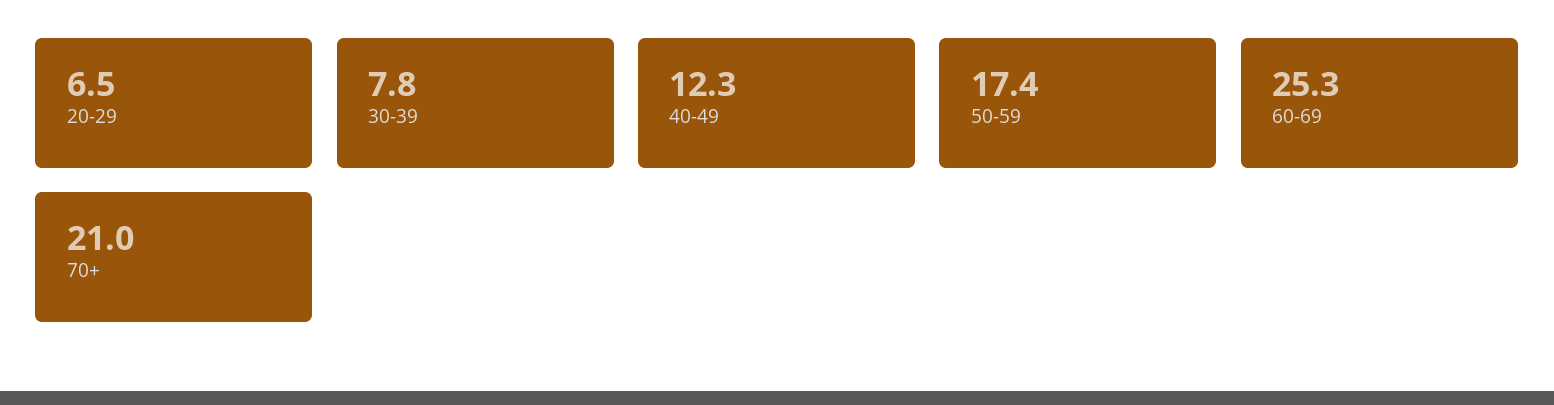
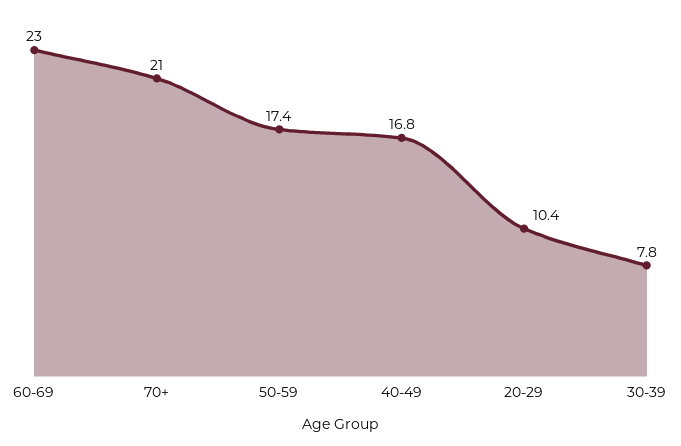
  {
-   "20-29": 6.5,
+   "20-29": 10.4,
    "30-39": 7.8,
-   "40-49": 12.3,
+   "40-49": 16.8,
    "50-59": 17.4,
-   "60-69": 25.3,
+   "60-69": 23,
    "70+": 21
  }

